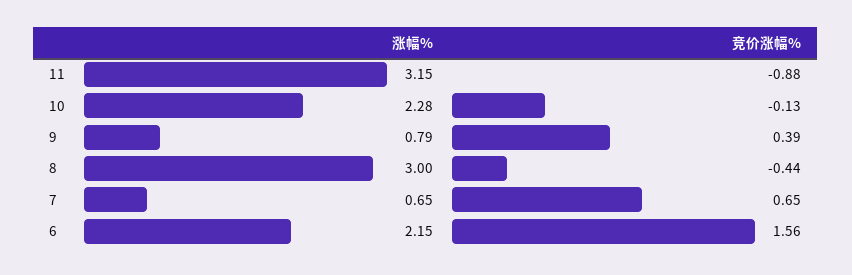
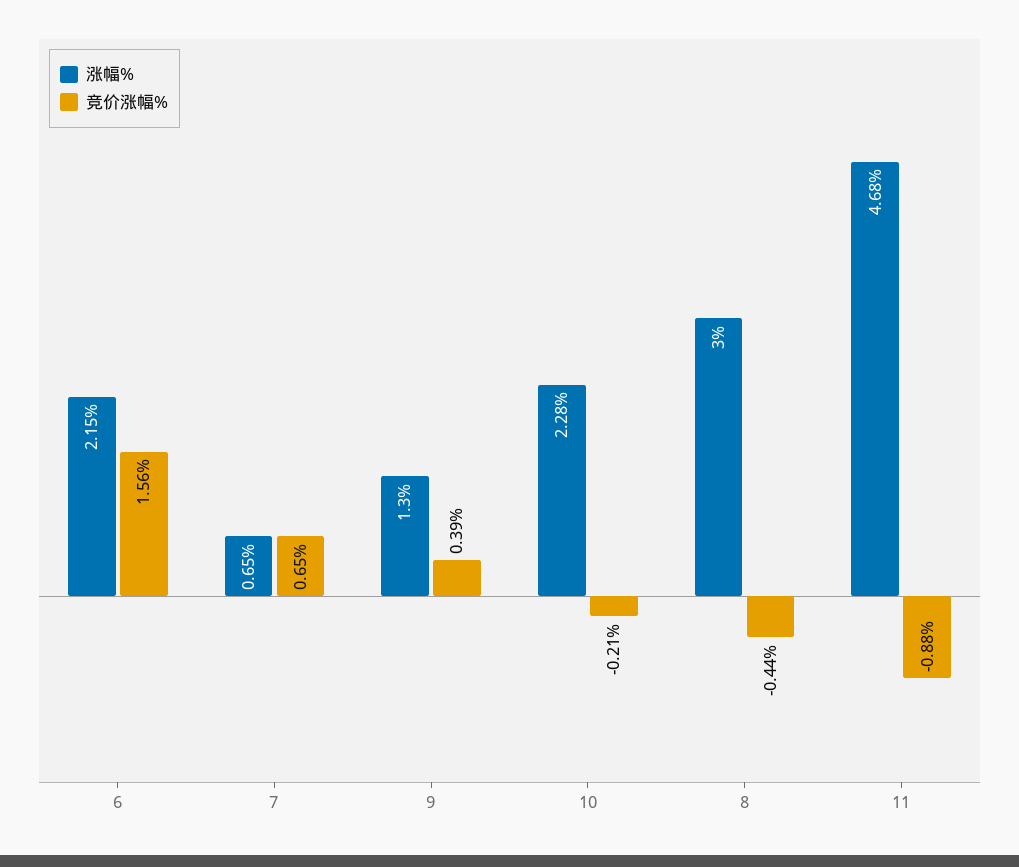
  {
    "涨幅%": {
-     "11": 3.15,
+     "11": 4.68,
      "10": 2.28,
-     "9": 0.79,
+     "9": 1.3,
      "8": 3,
      "7": 0.65,
      "6": 2.15
    },
    "竞价涨幅%": {
      "11": -0.88,
-     "10": -0.13,
+     "10": -0.21,
      "9": 0.39,
      "8": -0.44,
      "7": 0.65,
      "6": 1.56
    }
  }

